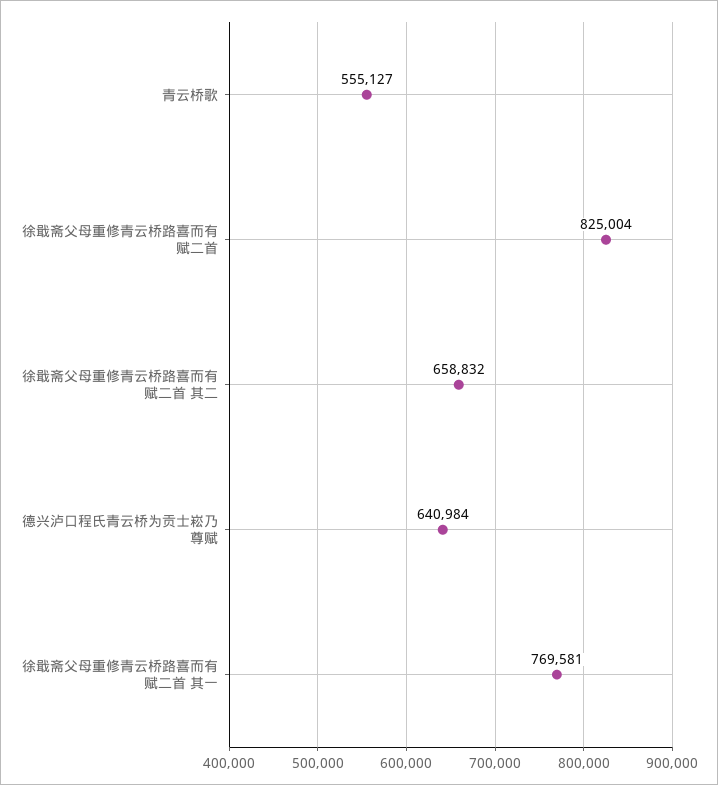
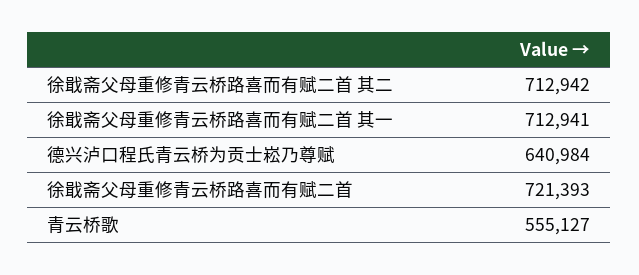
  {
    "青云桥歌": 555127,
-   "徐戢斋父母重修青云桥路喜而有赋二首": 825004,
+   "徐戢斋父母重修青云桥路喜而有赋二首": 721393,
-   "徐戢斋父母重修青云桥路喜而有赋二首 其二": 658832,
+   "徐戢斋父母重修青云桥路喜而有赋二首 其二": 712942,
    "德兴泸口程氏青云桥为贡士崧乃尊赋": 640984,
-   "徐戢斋父母重修青云桥路喜而有赋二首 其一": 769581
+   "徐戢斋父母重修青云桥路喜而有赋二首 其一": 712941
  }

